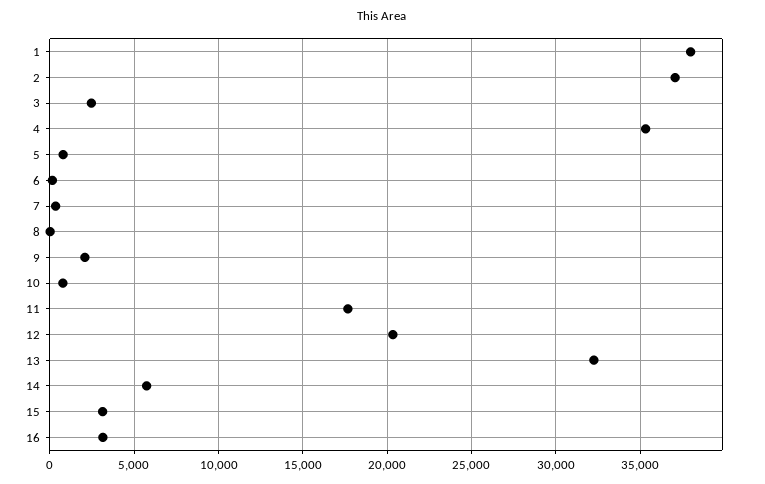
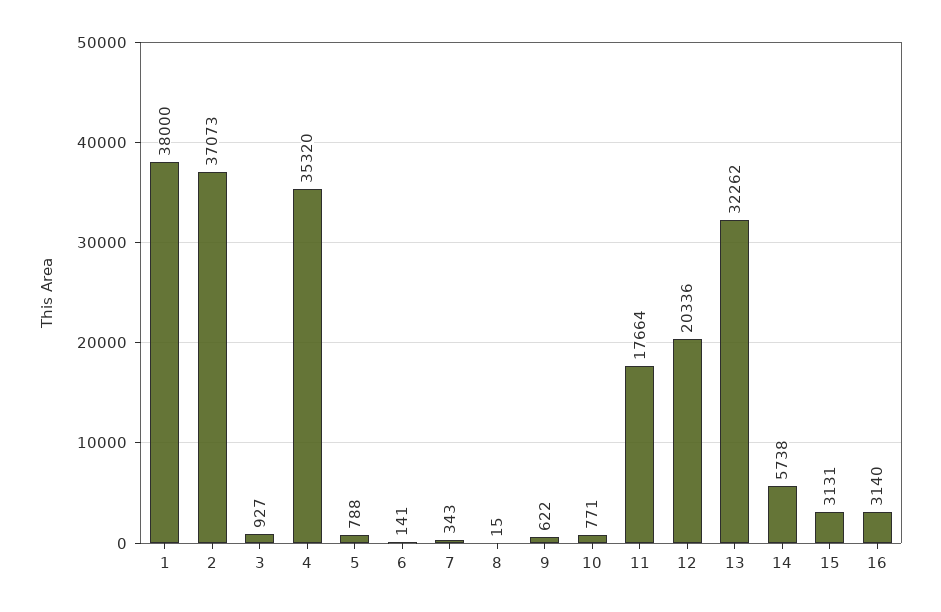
  {
    "1": 38000,
    "2": 37073,
-   "3": 2500,
+   "3": 927,
    "4": 35320,
    "5": 788,
    "6": 141,
    "7": 343,
    "8": 15,
-   "9": 2000,
+   "9": 622,
    "10": 771,
    "11": 17664,
    "12": 20336,
    "13": 32262,
    "14": 5738,
    "15": 3131,
    "16": 3140
  }

